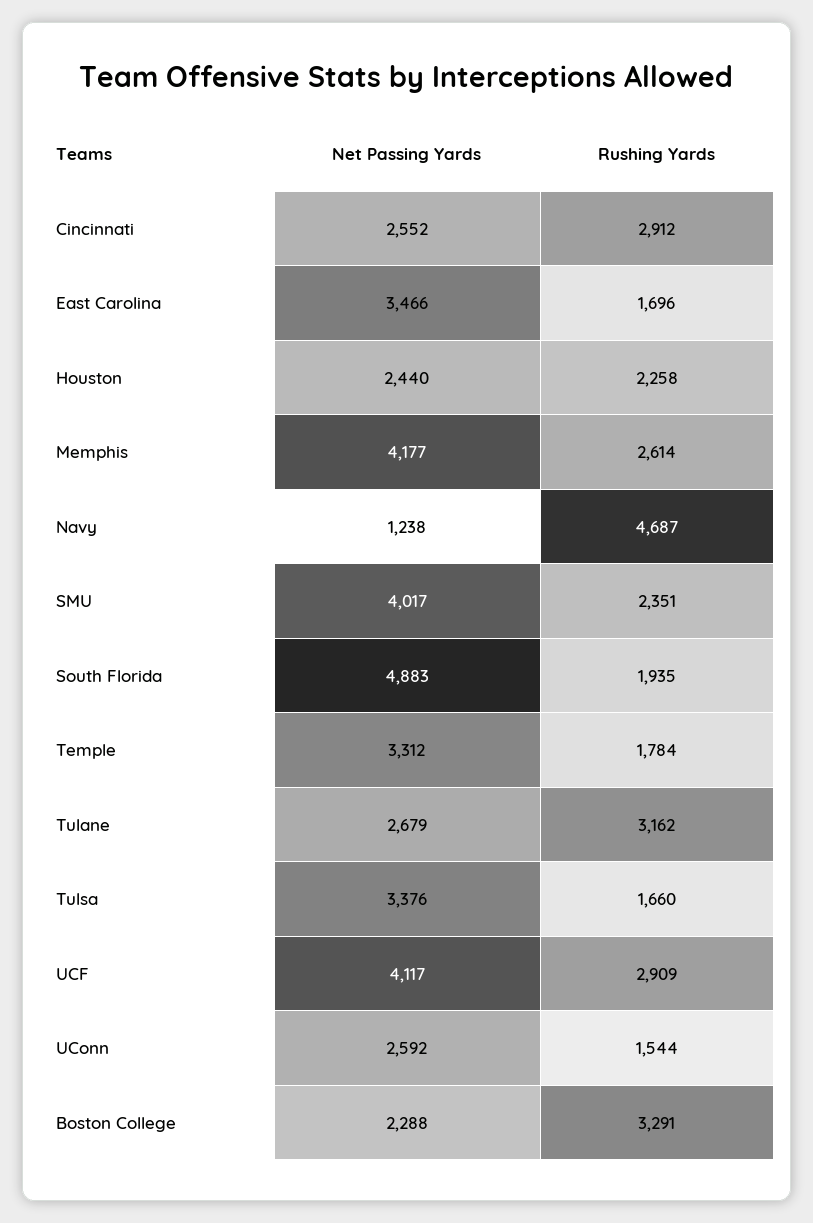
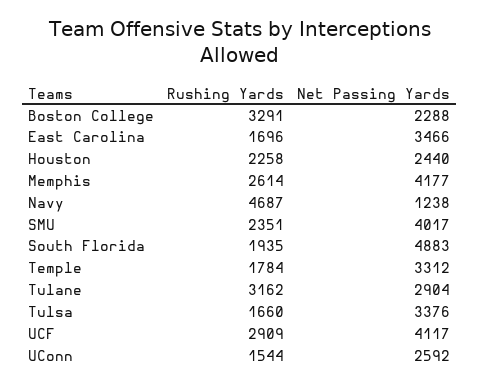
  {
    "Net Passing Yards": {
-     "Cincinnati": 2552,
      "East Carolina": 3466,
      "Houston": 2440,
      "Memphis": 4177,
      "Navy": 1238,
      "SMU": 4017,
      "South Florida": 4883,
      "Temple": 3312,
-     "Tulane": 2679,
+     "Tulane": 2904,
      "Tulsa": 3376,
      "UCF": 4117,
      "UConn": 2592,
      "Boston College": 2288
    },
    "Rushing Yards": {
-     "Cincinnati": 2912,
      "East Carolina": 1696,
      "Houston": 2258,
      "Memphis": 2614,
      "Navy": 4687,
      "SMU": 2351,
      "South Florida": 1935,
      "Temple": 1784,
      "Tulane": 3162,
      "Tulsa": 1660,
      "UCF": 2909,
      "UConn": 1544,
      "Boston College": 3291
    }
  }

